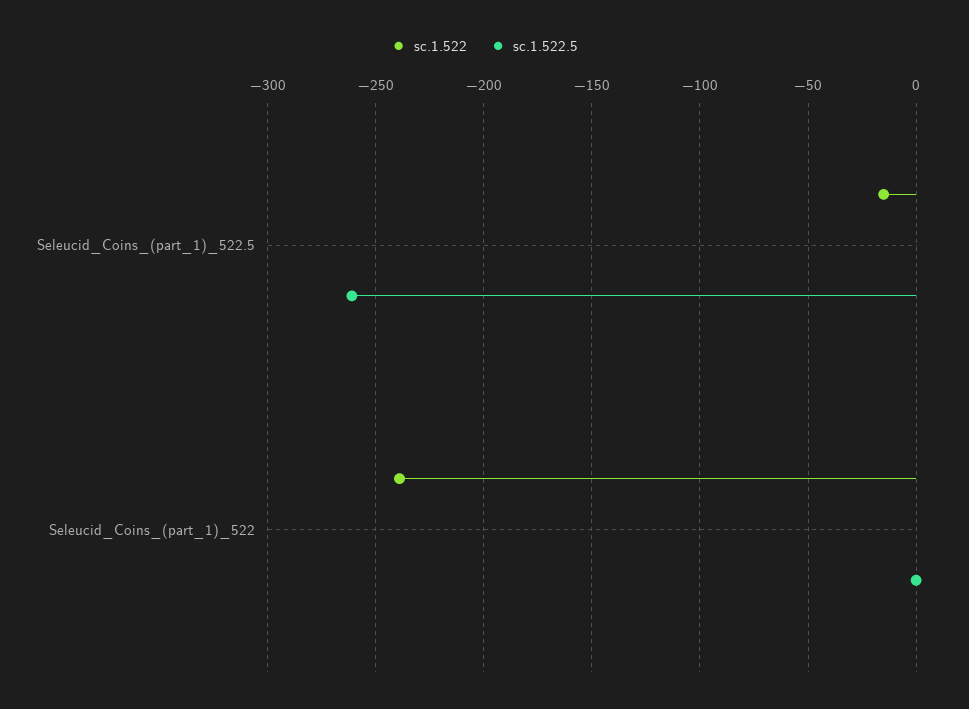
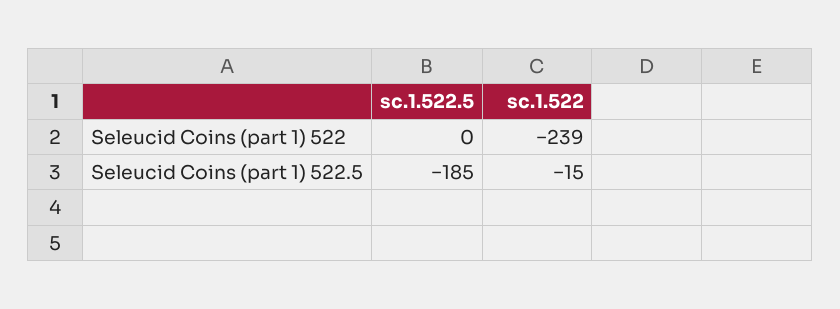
  {
    "sc.1.522": {
      "Seleucid_Coins_(part_1)_522.5": -15,
      "Seleucid_Coins_(part_1)_522": -239
    },
    "sc.1.522.5": {
-     "Seleucid_Coins_(part_1)_522.5": -260,
+     "Seleucid_Coins_(part_1)_522.5": -185,
      "Seleucid_Coins_(part_1)_522": 0
    }
  }

